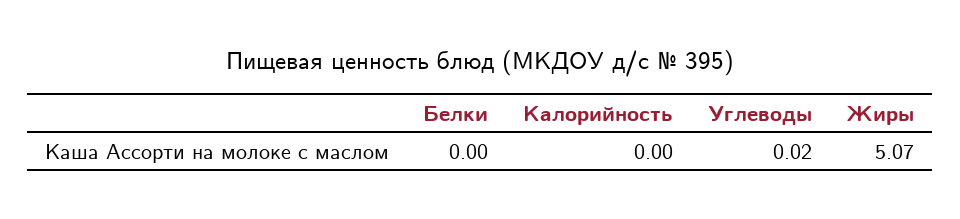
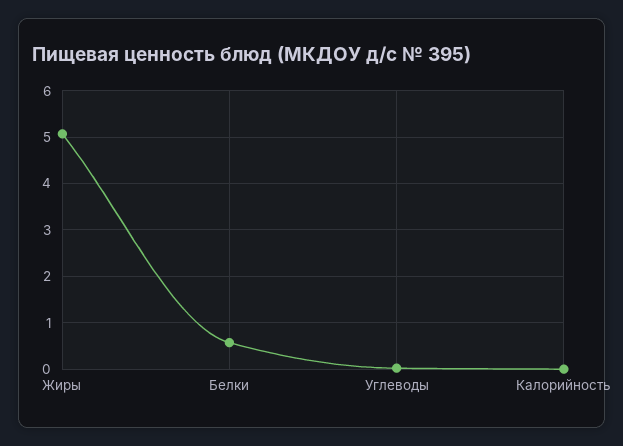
  {
-   "Белки": 0,
+   "Белки": 0.6,
    "Калорийность": 0,
    "Углеводы": 0.02,
    "Жиры": 5.07
  }

